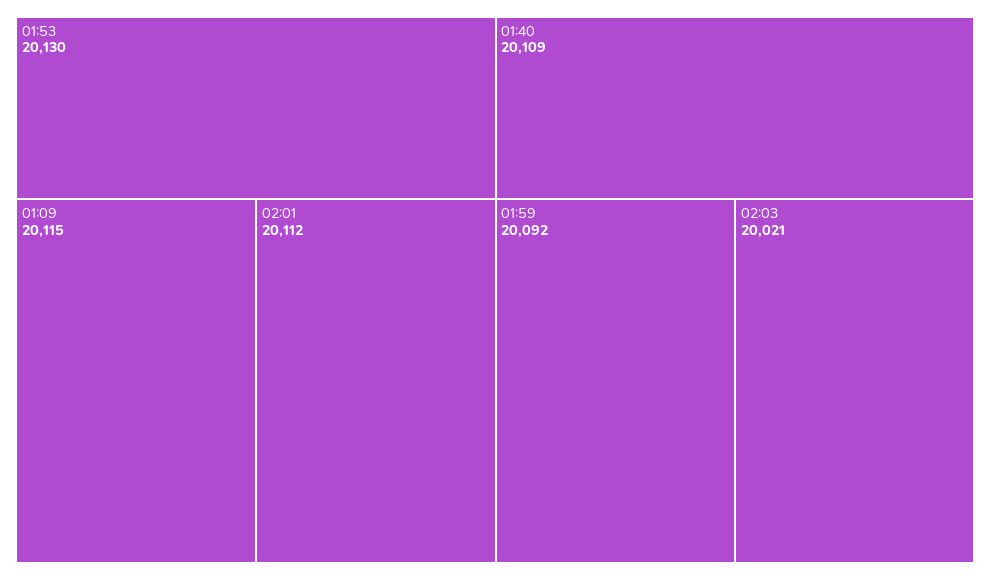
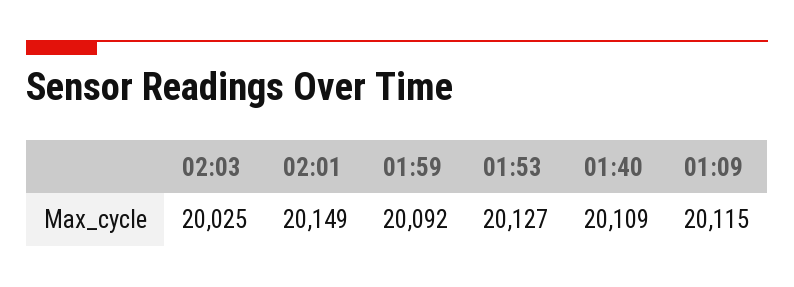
  {
-   "01:53": 20130,
+   "01:53": 20127,
    "01:09": 20115,
-   "02:01": 20112,
+   "02:01": 20149,
    "01:40": 20109,
    "01:59": 20092,
-   "02:03": 20021
+   "02:03": 20025
  }

